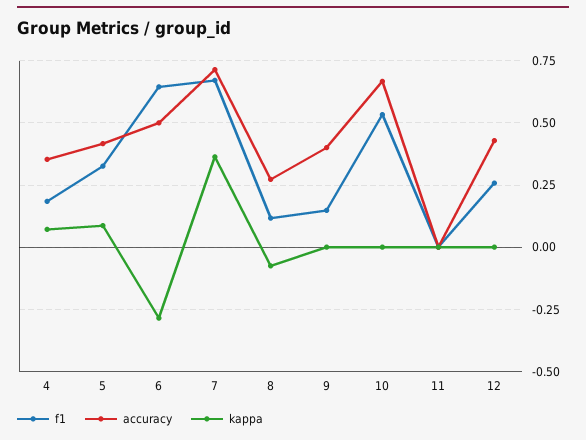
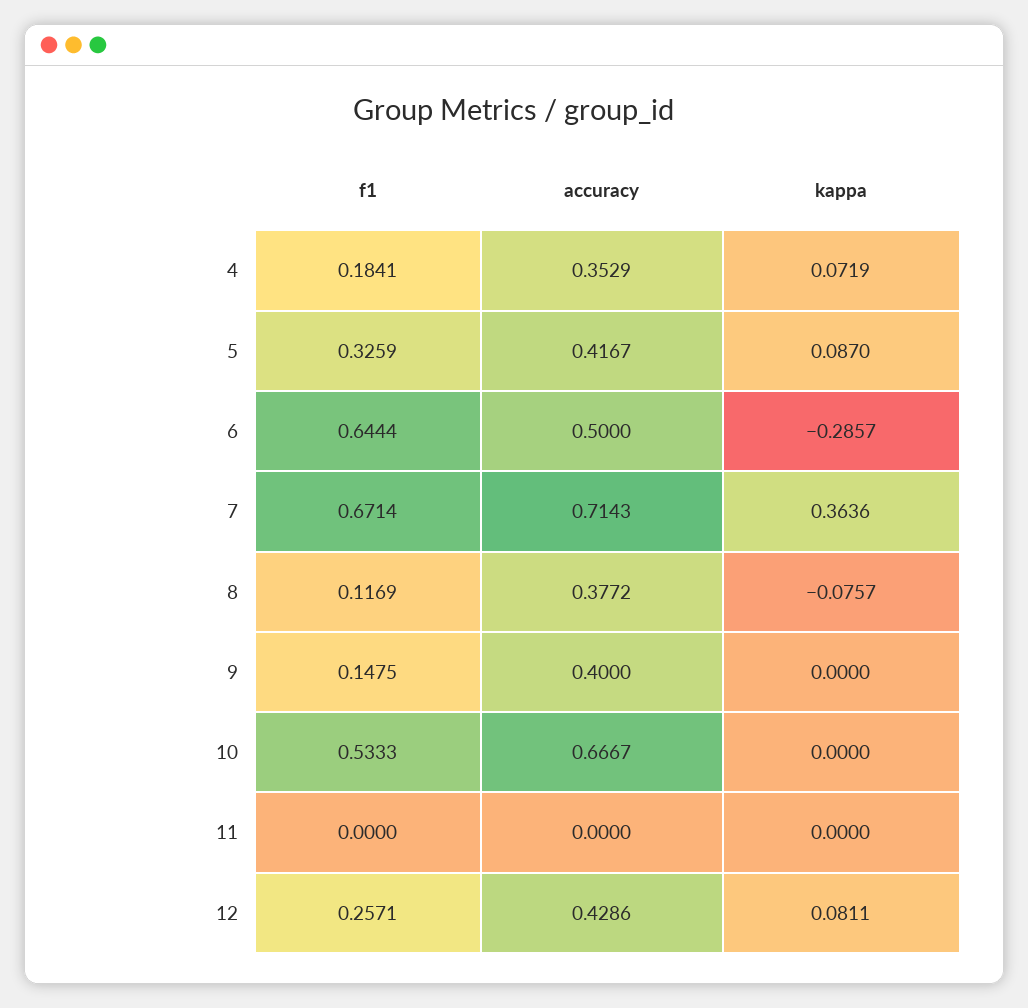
  {
    "f1": {
      "4": 0.1841,
      "5": 0.3259,
      "6": 0.6444,
      "7": 0.6714,
      "8": 0.1169,
      "9": 0.1475,
      "10": 0.5333,
      "11": 0,
      "12": 0.2571
    },
    "accuracy": {
      "4": 0.3529,
      "5": 0.4167,
      "6": 0.5,
      "7": 0.7143,
-     "8": 0.275,
+     "8": 0.3772,
      "9": 0.4,
      "10": 0.6667,
      "11": 0,
      "12": 0.4286
    },
    "kappa": {
      "4": 0.0719,
      "5": 0.087,
      "6": -0.2857,
      "7": 0.3636,
      "8": -0.0757,
      "9": 0,
      "10": 0,
      "11": 0,
-     "12": 0
+     "12": 0.0811
    }
  }

